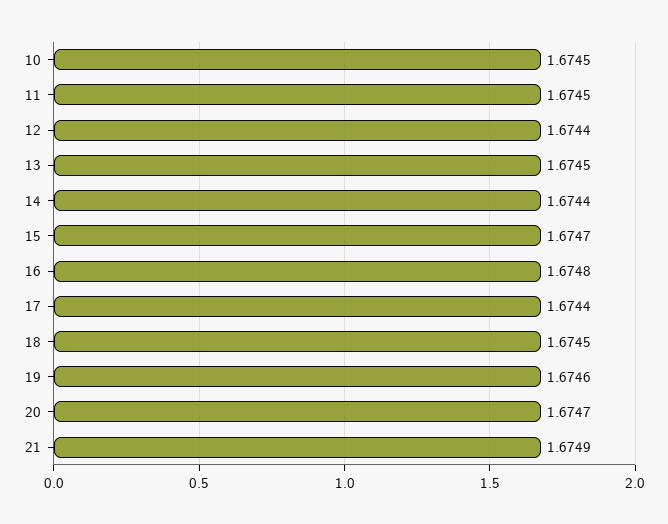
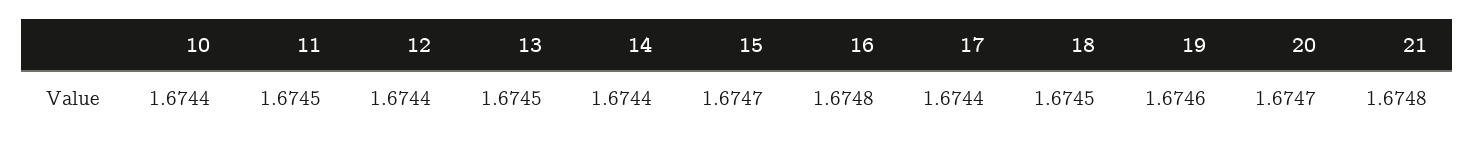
  {
-   "10": 1.6745,
+   "10": 1.6744,
    "11": 1.6745,
    "12": 1.6744,
    "13": 1.6745,
    "14": 1.6744,
    "15": 1.6747,
    "16": 1.6748,
    "17": 1.6744,
    "18": 1.6745,
    "19": 1.6746,
    "20": 1.6747,
-   "21": 1.6749
+   "21": 1.6748
  }

